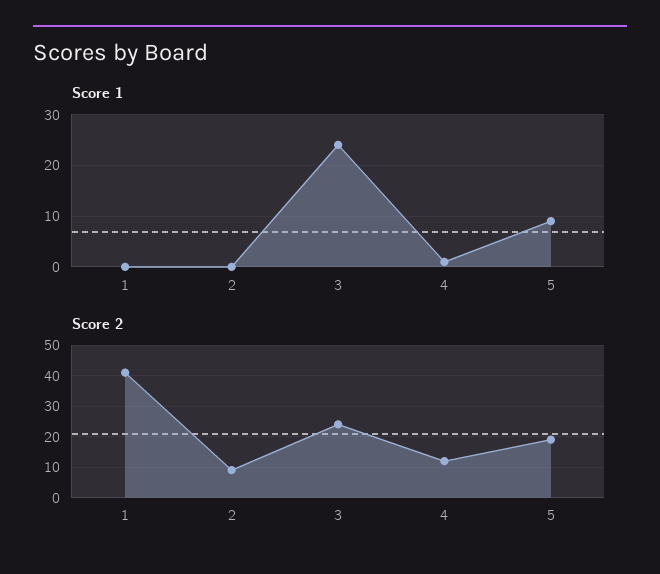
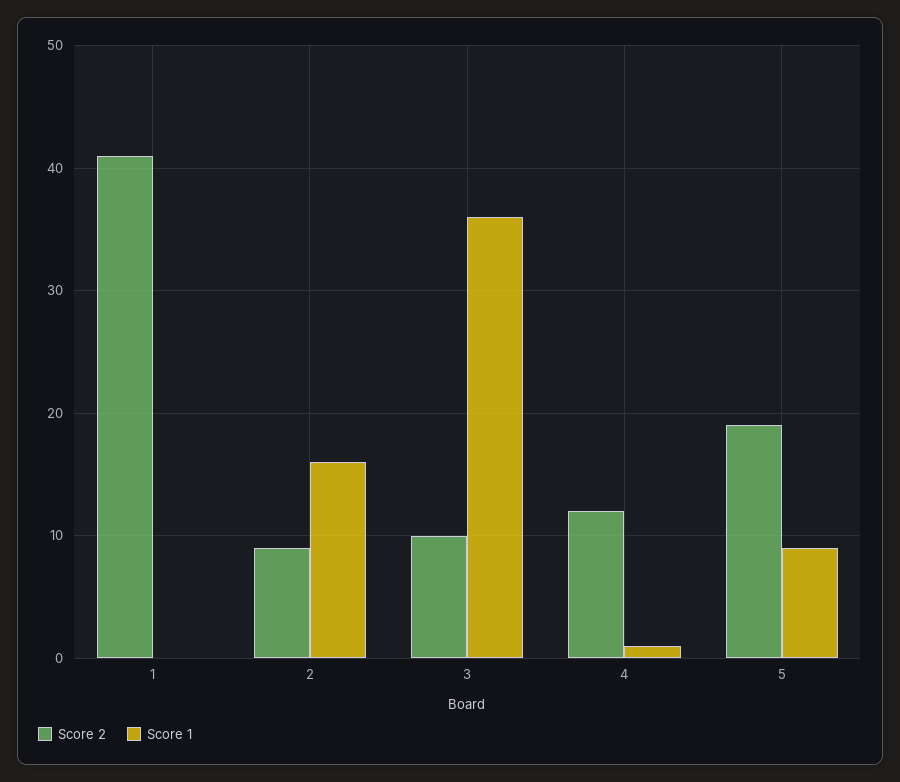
  {
    "Score 1": {
      "1": 0,
-     "2": 0,
+     "2": 16,
-     "3": 25,
+     "3": 36,
      "4": 1,
      "5": 9
    },
    "Score 2": {
      "1": 41,
      "2": 9,
-     "3": 25,
+     "3": 10,
      "4": 12,
      "5": 19
    }
  }

